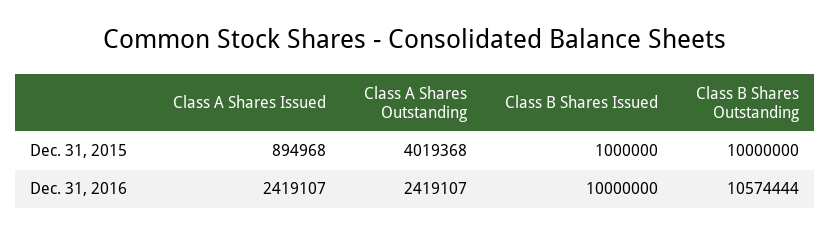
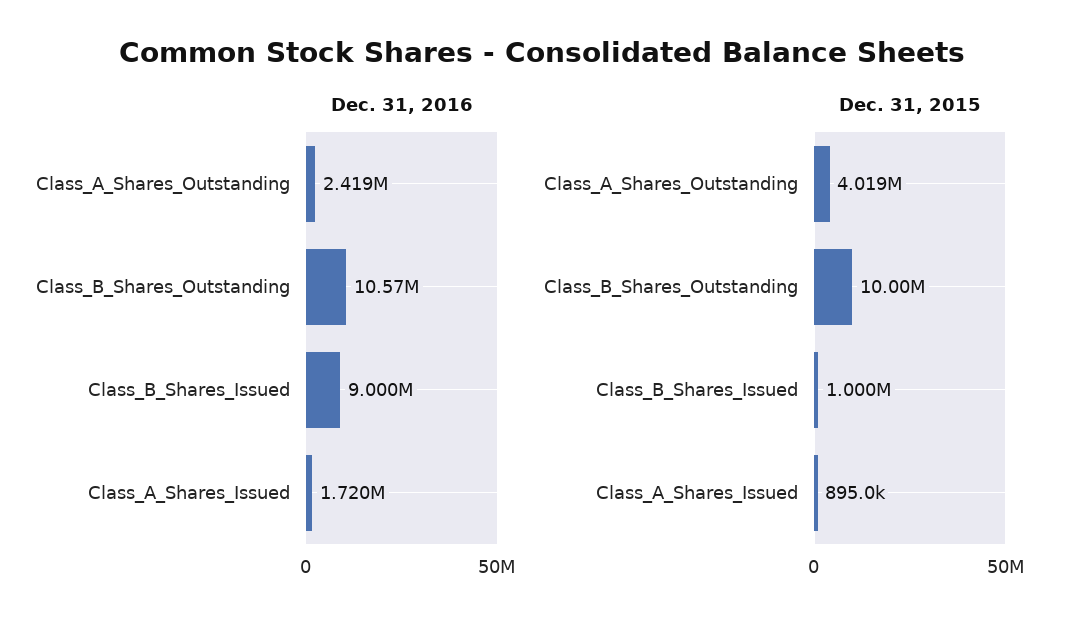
  {
    "Dec. 31, 2015": {
      "Class A Shares Issued": 894968,
      "Class A Shares Outstanding": 4019368,
      "Class B Shares Issued": 1000000,
      "Class B Shares Outstanding": 10000000
    },
    "Dec. 31, 2016": {
-     "Class A Shares Issued": 2419107,
+     "Class A Shares Issued": 1720000,
      "Class A Shares Outstanding": 2419107,
-     "Class B Shares Issued": 10000000,
+     "Class B Shares Issued": 9000000,
      "Class B Shares Outstanding": 10574444
    }
  }

